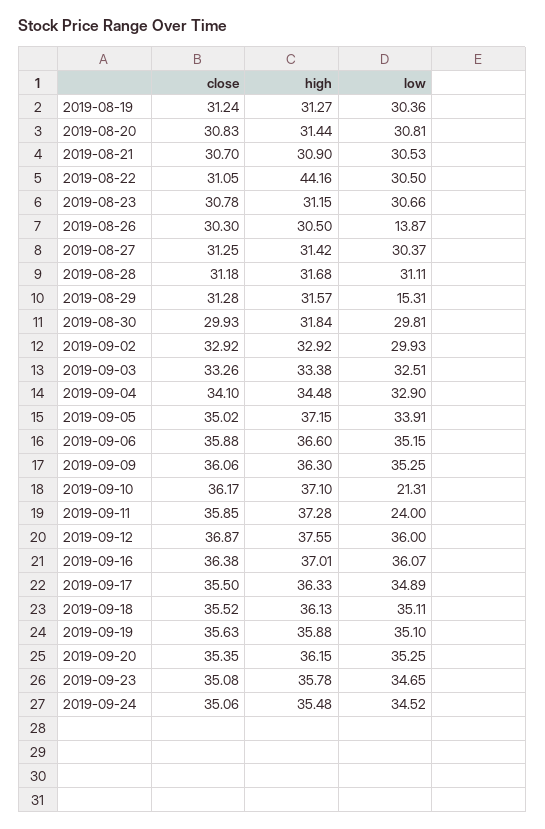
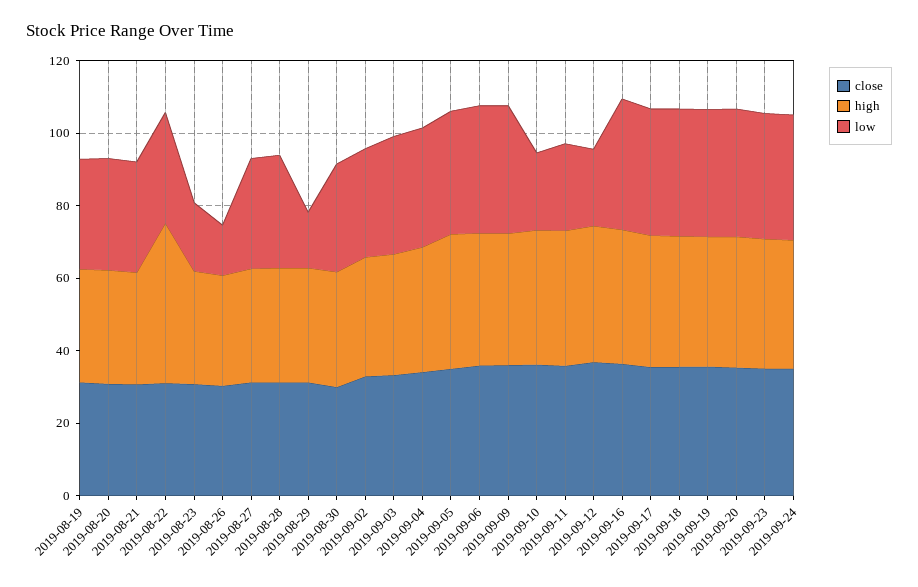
  {
    "close": {
      "2019-08-19": 31.24,
      "2019-08-20": 30.83,
      "2019-08-21": 30.7,
      "2019-08-22": 31.05,
      "2019-08-23": 30.78,
      "2019-08-26": 30.3,
      "2019-08-27": 31.25,
      "2019-08-28": 31.18,
      "2019-08-29": 31.28,
      "2019-08-30": 29.93,
      "2019-09-02": 32.92,
      "2019-09-03": 33.26,
      "2019-09-04": 34.1,
      "2019-09-05": 35.02,
      "2019-09-06": 35.88,
      "2019-09-09": 36.06,
      "2019-09-10": 36.17,
      "2019-09-11": 35.85,
      "2019-09-12": 36.87,
      "2019-09-16": 36.38,
      "2019-09-17": 35.5,
      "2019-09-18": 35.52,
      "2019-09-19": 35.63,
      "2019-09-20": 35.35,
      "2019-09-23": 35.08,
      "2019-09-24": 35.06
    },
    "high": {
      "2019-08-19": 31.27,
      "2019-08-20": 31.44,
      "2019-08-21": 30.9,
      "2019-08-22": 44.16,
      "2019-08-23": 31.15,
      "2019-08-26": 30.5,
      "2019-08-27": 31.42,
      "2019-08-28": 31.68,
      "2019-08-29": 31.57,
      "2019-08-30": 31.84,
      "2019-09-02": 32.92,
      "2019-09-03": 33.38,
      "2019-09-04": 34.48,
      "2019-09-05": 37.15,
      "2019-09-06": 36.6,
      "2019-09-09": 36.3,
      "2019-09-10": 37.1,
      "2019-09-11": 37.28,
      "2019-09-12": 37.55,
      "2019-09-16": 37.01,
      "2019-09-17": 36.33,
      "2019-09-18": 36.13,
      "2019-09-19": 35.88,
      "2019-09-20": 36.15,
      "2019-09-23": 35.78,
      "2019-09-24": 35.48
    },
    "low": {
      "2019-08-19": 30.36,
      "2019-08-20": 30.81,
      "2019-08-21": 30.53,
      "2019-08-22": 30.5,
-     "2019-08-23": 30.66,
+     "2019-08-23": 20,
      "2019-08-26": 13.87,
      "2019-08-27": 30.37,
      "2019-08-28": 31.11,
      "2019-08-29": 15.31,
      "2019-08-30": 29.81,
      "2019-09-02": 29.93,
      "2019-09-03": 32.51,
      "2019-09-04": 32.9,
      "2019-09-05": 33.91,
      "2019-09-06": 35.15,
      "2019-09-09": 35.25,
      "2019-09-10": 21.31,
      "2019-09-11": 24,
-     "2019-09-12": 36,
+     "2019-09-12": 20,
      "2019-09-16": 36.07,
      "2019-09-17": 34.89,
      "2019-09-18": 35.11,
      "2019-09-19": 35.1,
      "2019-09-20": 35.25,
      "2019-09-23": 34.65,
      "2019-09-24": 34.52
    }
  }

